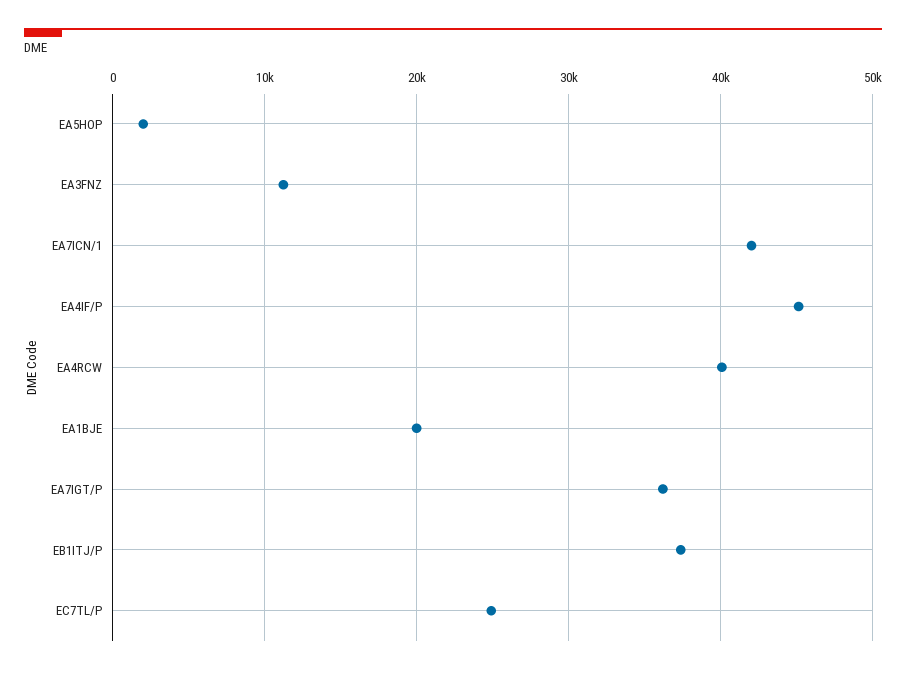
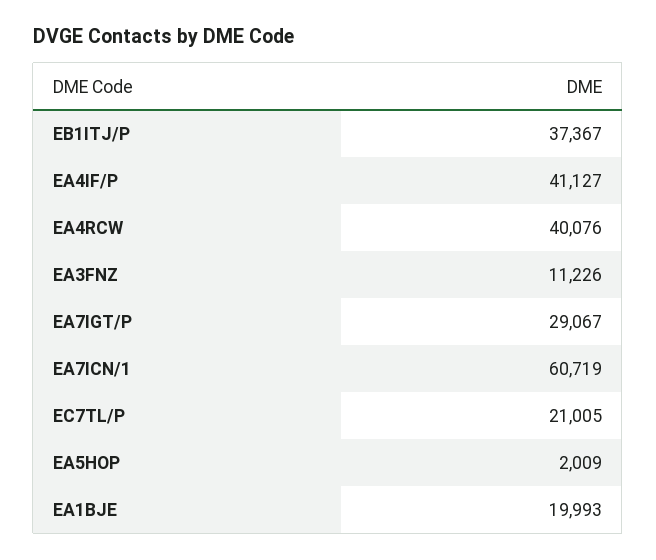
  {
    "EA5HOP": 2009,
    "EA3FNZ": 11226,
-   "EA7ICN/1": 42000,
+   "EA7ICN/1": 60719,
-   "EA4IF/P": 45000,
+   "EA4IF/P": 41127,
    "EA4RCW": 40076,
    "EA1BJE": 19993,
-   "EA7IGT/P": 36000,
+   "EA7IGT/P": 29067,
    "EB1ITJ/P": 37367,
-   "EC7TL/P": 25000
+   "EC7TL/P": 21005
  }

